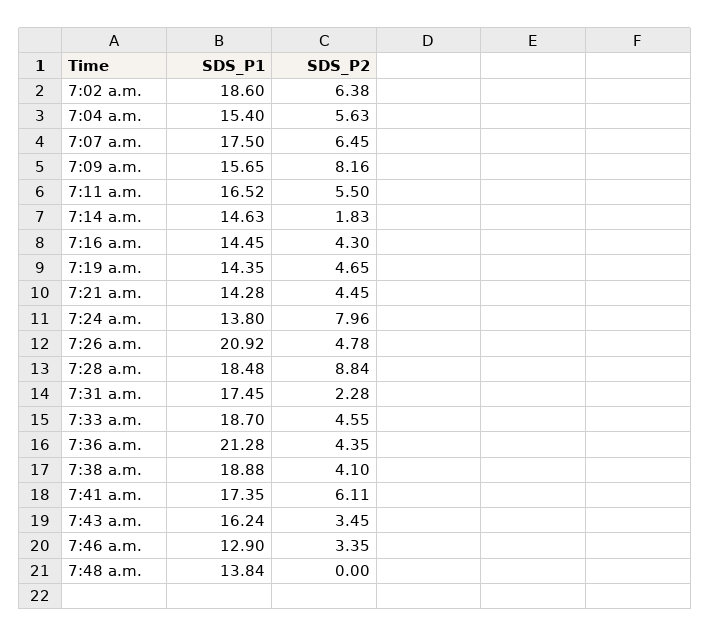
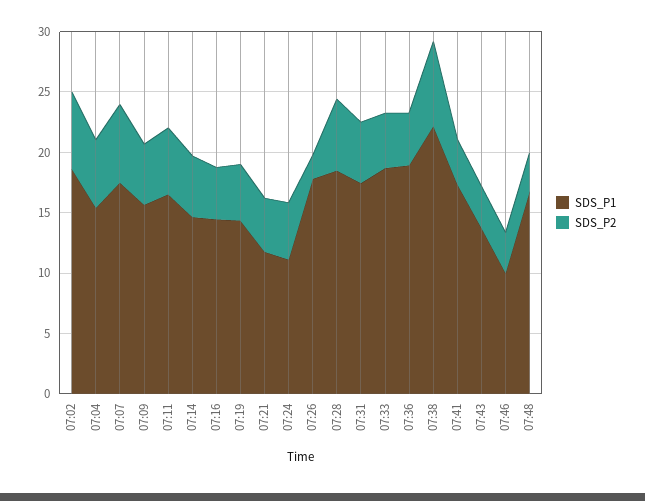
  {
    "SDS_P1": {
      "7:02 a.m.": 18.6,
      "7:04 a.m.": 15.4,
      "7:07 a.m.": 17.5,
      "7:09 a.m.": 15.65,
      "7:11 a.m.": 16.52,
      "7:14 a.m.": 14.63,
      "7:16 a.m.": 14.45,
      "7:19 a.m.": 14.35,
-     "7:21 a.m.": 14.28,
+     "7:21 a.m.": 12,
-     "7:24 a.m.": 13.8,
+     "7:24 a.m.": 11,
-     "7:26 a.m.": 20.92,
+     "7:26 a.m.": 18,
      "7:28 a.m.": 18.48,
      "7:31 a.m.": 17.45,
      "7:33 a.m.": 18.7,
-     "7:36 a.m.": 21.28,
+     "7:36 a.m.": 19,
-     "7:38 a.m.": 18.88,
+     "7:38 a.m.": 22,
      "7:41 a.m.": 17.35,
-     "7:43 a.m.": 16.24,
+     "7:43 a.m.": 14,
-     "7:46 a.m.": 12.9,
+     "7:46 a.m.": 10,
-     "7:48 a.m.": 13.84
+     "7:48 a.m.": 17
    },
    "SDS_P2": {
      "7:02 a.m.": 6.38,
      "7:04 a.m.": 5.63,
      "7:07 a.m.": 6.45,
-     "7:09 a.m.": 8.16,
+     "7:09 a.m.": 5,
      "7:11 a.m.": 5.5,
-     "7:14 a.m.": 1.83,
+     "7:14 a.m.": 5,
      "7:16 a.m.": 4.3,
      "7:19 a.m.": 4.65,
      "7:21 a.m.": 4.45,
-     "7:24 a.m.": 7.96,
+     "7:24 a.m.": 5,
-     "7:26 a.m.": 4.78,
+     "7:26 a.m.": 2,
-     "7:28 a.m.": 8.84,
+     "7:28 a.m.": 6,
-     "7:31 a.m.": 2.28,
+     "7:31 a.m.": 5,
      "7:33 a.m.": 4.55,
      "7:36 a.m.": 4.35,
-     "7:38 a.m.": 4.1,
+     "7:38 a.m.": 7,
-     "7:41 a.m.": 6.11,
+     "7:41 a.m.": 4,
      "7:43 a.m.": 3.45,
      "7:46 a.m.": 3.35,
-     "7:48 a.m.": 0
+     "7:48 a.m.": 3
    }
  }

